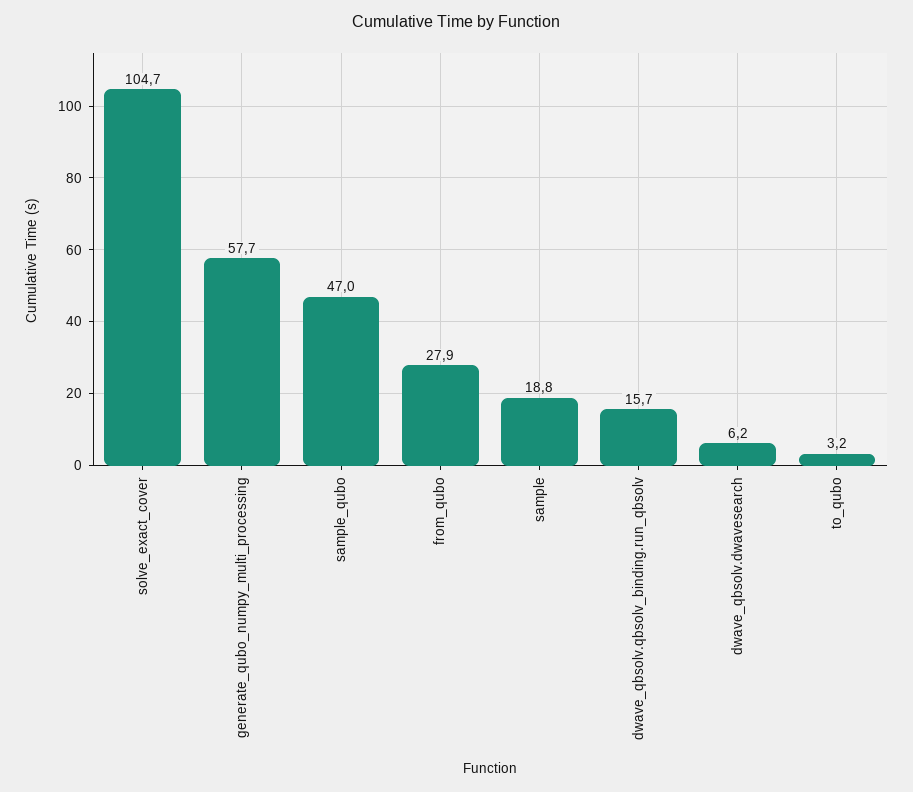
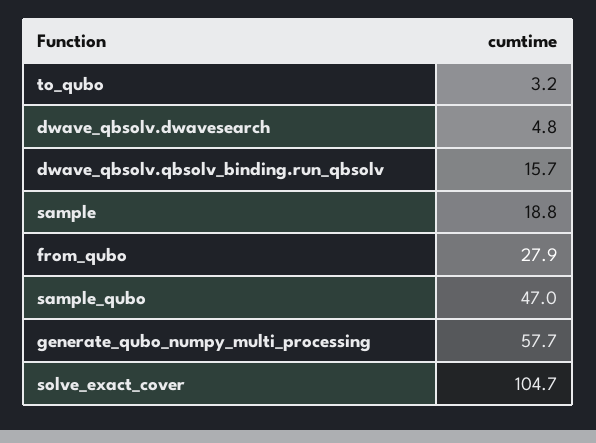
  {
    "solve_exact_cover": 104.7,
    "generate_qubo_numpy_multi_processing": 57.7,
    "sample_qubo": 47,
    "from_qubo": 27.9,
    "sample": 18.8,
    "dwave_qbsolv.qbsolv_binding.run_qbsolv": 15.7,
-   "dwave_qbsolv.dwavesearch": 6.2,
+   "dwave_qbsolv.dwavesearch": 4.8,
    "to_qubo": 3.2
  }

